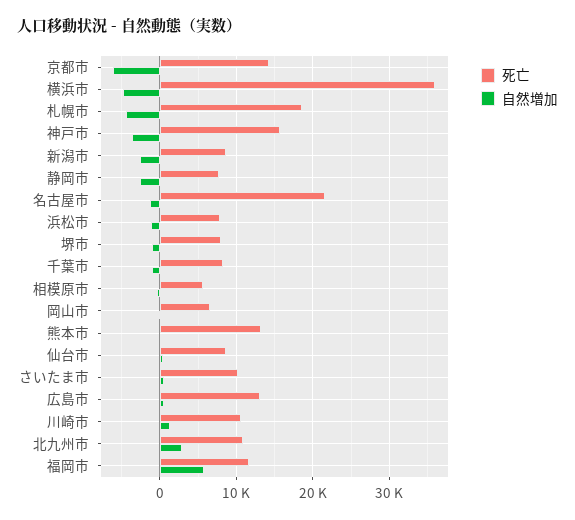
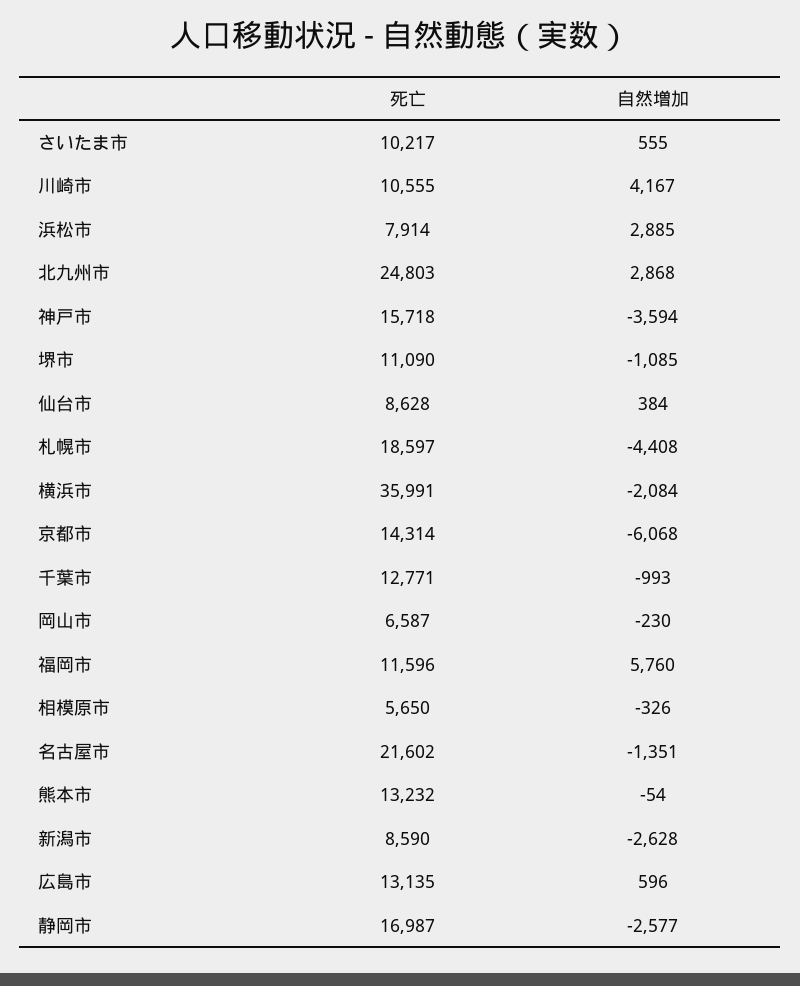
  {
    "死亡": {
      "京都市": 14314,
      "横浜市": 35991,
      "札幌市": 18597,
      "神戸市": 15718,
      "新潟市": 8590,
-     "静岡市": 8000,
+     "静岡市": 16987,
      "名古屋市": 21602,
      "浜松市": 7914,
-     "堺市": 8000,
+     "堺市": 11090,
-     "千葉市": 8000,
+     "千葉市": 12771,
      "相模原市": 5650,
      "岡山市": 6587,
      "熊本市": 13232,
      "仙台市": 8628,
      "さいたま市": 10217,
      "広島市": 13135,
      "川崎市": 10555,
-     "北九州市": 11000,
+     "北九州市": 24803,
      "福岡市": 11596
    },
    "自然増加": {
      "京都市": -6068,
-     "横浜市": -5000,
+     "横浜市": -2084,
      "札幌市": -4408,
      "神戸市": -3594,
      "新潟市": -2628,
      "静岡市": -2577,
      "名古屋市": -1351,
-     "浜松市": -1000,
+     "浜松市": 2885,
      "堺市": -1085,
      "千葉市": -993,
      "相模原市": -326,
      "岡山市": -230,
      "熊本市": -54,
      "仙台市": 384,
      "さいたま市": 555,
      "広島市": 596,
-     "川崎市": 1000,
+     "川崎市": 4167,
      "北九州市": 2868,
      "福岡市": 5760
    }
  }

